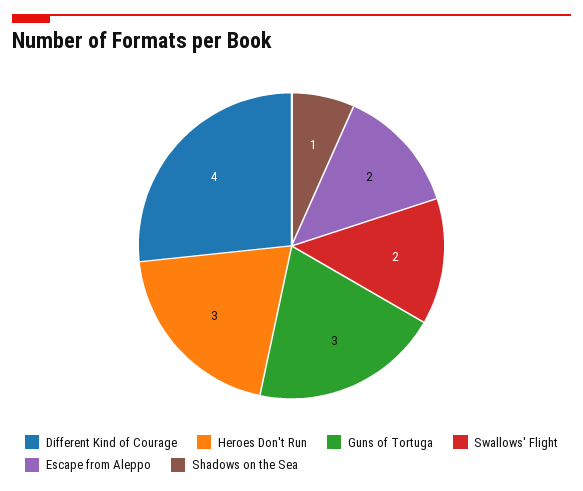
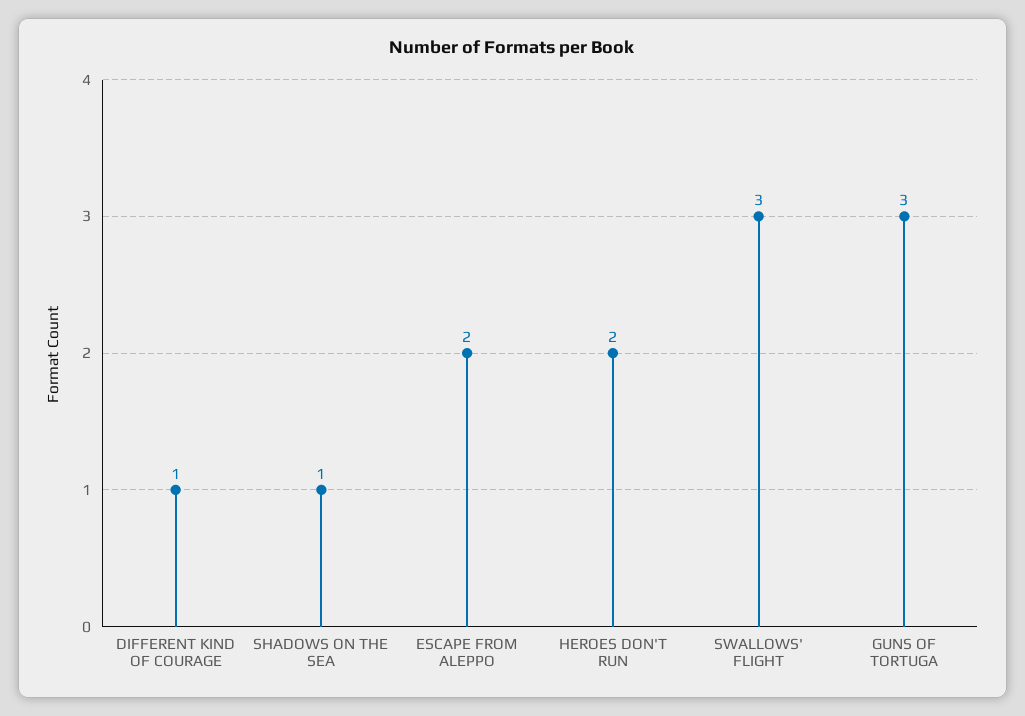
  {
-   "Different Kind of Courage": 4,
+   "Different Kind of Courage": 1,
-   "Heroes Don't Run": 3,
+   "Heroes Don't Run": 2,
    "Guns of Tortuga": 3,
-   "Swallows' Flight": 2,
+   "Swallows' Flight": 3,
    "Escape from Aleppo": 2,
    "Shadows on the Sea": 1
  }

